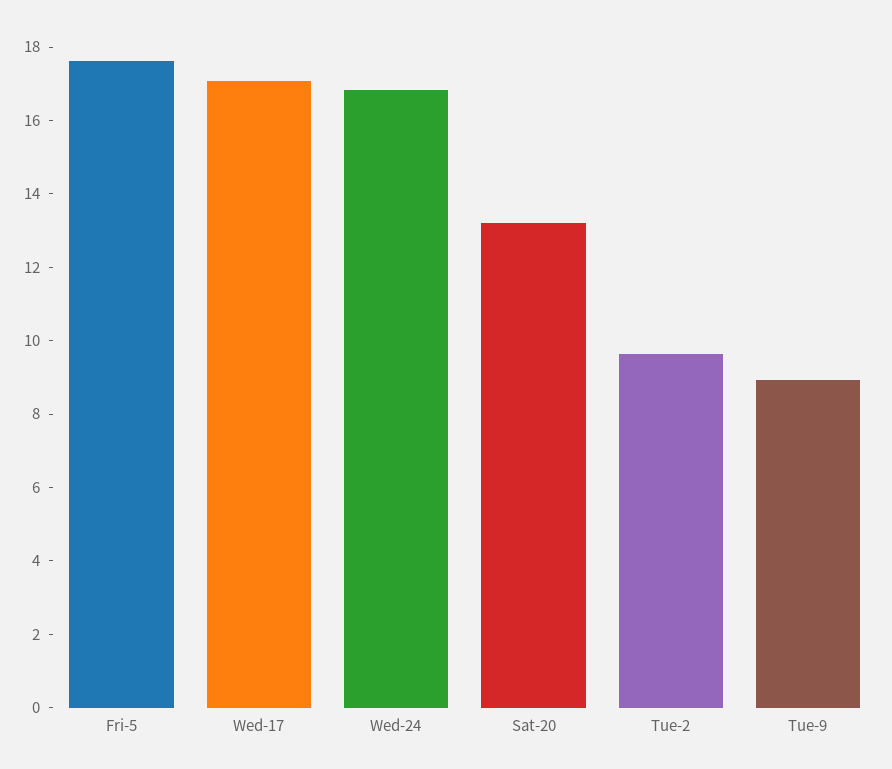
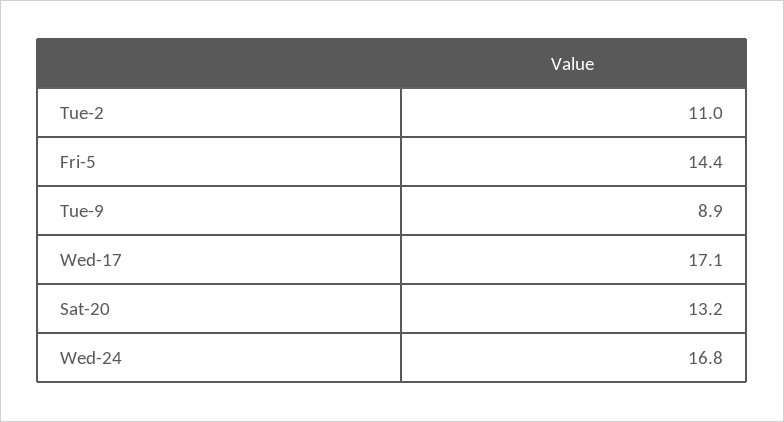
  {
-   "Fri-5": 17.5,
+   "Fri-5": 14.4,
    "Wed-17": 17.1,
    "Wed-24": 16.8,
    "Sat-20": 13.2,
-   "Tue-2": 9.5,
+   "Tue-2": 11,
    "Tue-9": 8.9
  }

